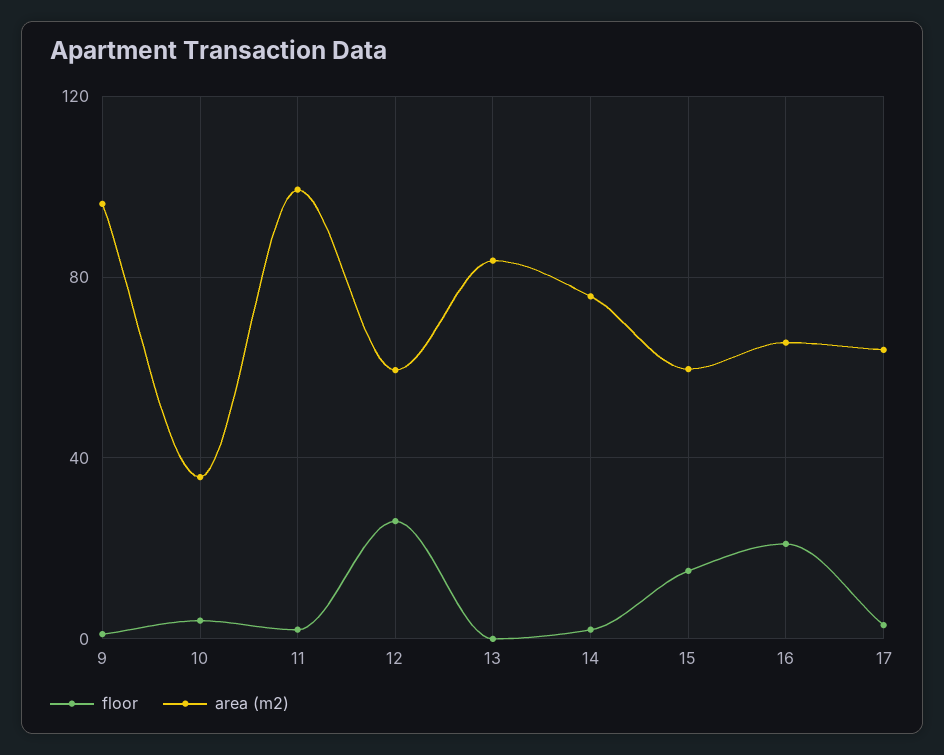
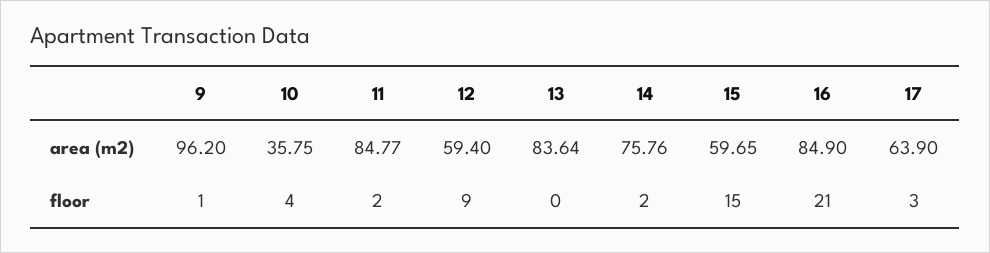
  {
    "floor": {
      "9": 1,
      "10": 4,
      "11": 2,
-     "12": 25,
+     "12": 9,
      "13": 0,
      "14": 2,
      "15": 15,
      "16": 21,
      "17": 3
    },
    "area (m2)": {
      "9": 96.2,
      "10": 35.75,
-     "11": 100,
+     "11": 84.77,
      "12": 59.4,
      "13": 83.64,
      "14": 75.76,
      "15": 59.65,
-     "16": 65,
+     "16": 84.9,
      "17": 63.9
    }
  }

